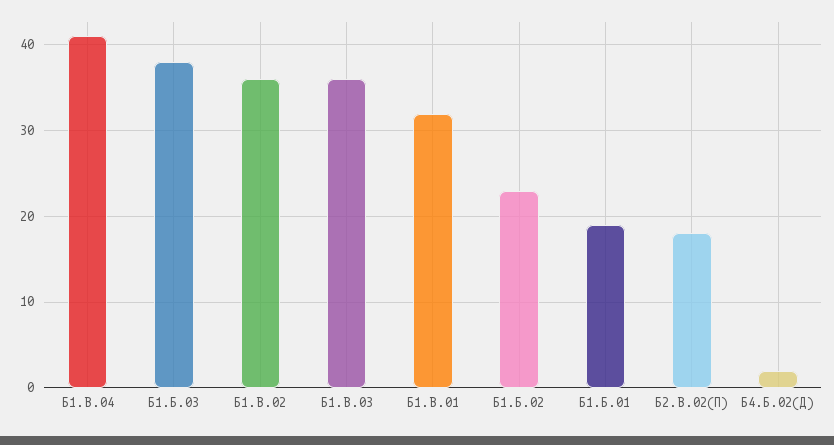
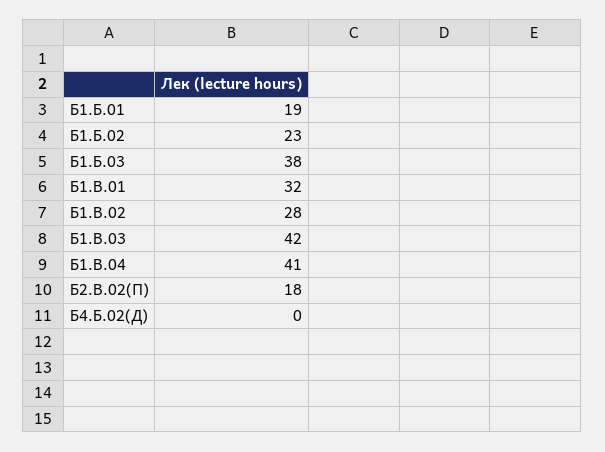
  {
    "Б1.В.04": 41,
    "Б1.Б.03": 38,
-   "Б1.В.02": 36,
+   "Б1.В.02": 28,
-   "Б1.В.03": 36,
+   "Б1.В.03": 42,
    "Б1.В.01": 32,
    "Б1.Б.02": 23,
    "Б1.Б.01": 19,
    "Б2.В.02(П)": 18,
-   "Б4.Б.02(Д)": 2
+   "Б4.Б.02(Д)": 0
  }

